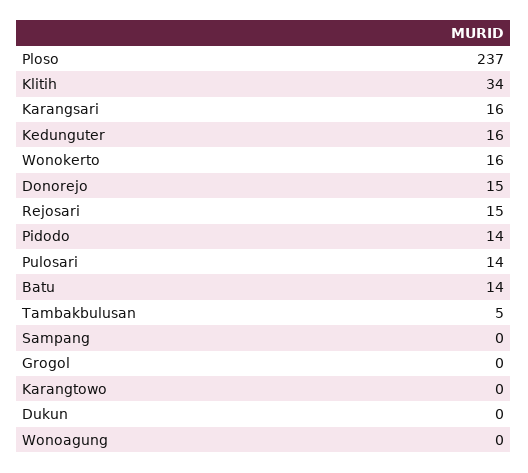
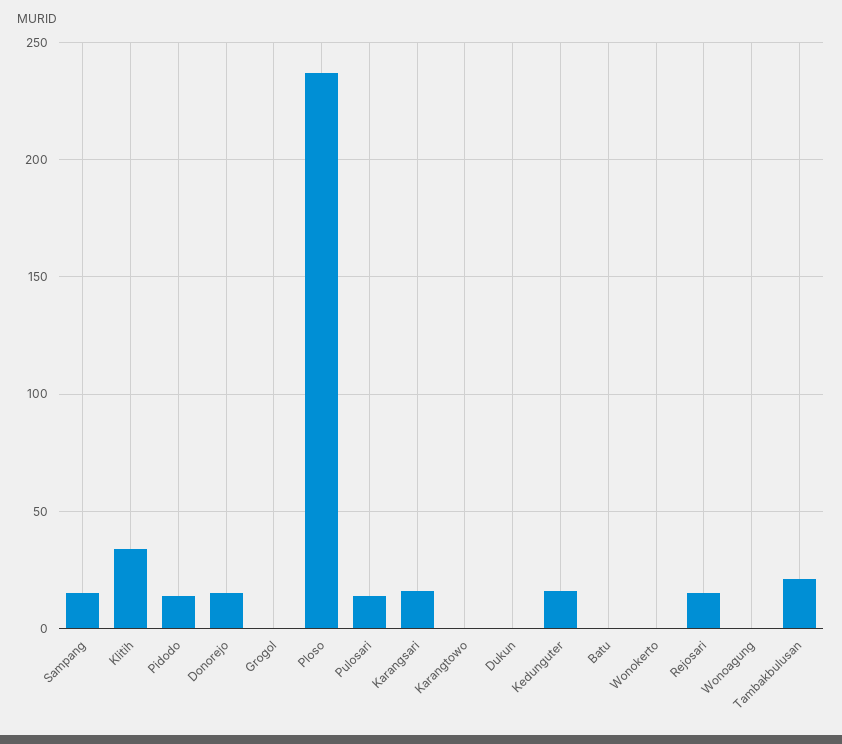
  {
    "Ploso": 237,
    "Klitih": 34,
    "Karangsari": 16,
    "Kedunguter": 16,
-   "Wonokerto": 16,
+   "Wonokerto": 0,
    "Donorejo": 15,
    "Rejosari": 15,
    "Pidodo": 14,
    "Pulosari": 14,
-   "Batu": 14,
+   "Batu": 0,
-   "Tambakbulusan": 5,
+   "Tambakbulusan": 20,
-   "Sampang": 0,
+   "Sampang": 15,
    "Grogol": 0,
    "Karangtowo": 0,
    "Dukun": 0,
    "Wonoagung": 0
  }

